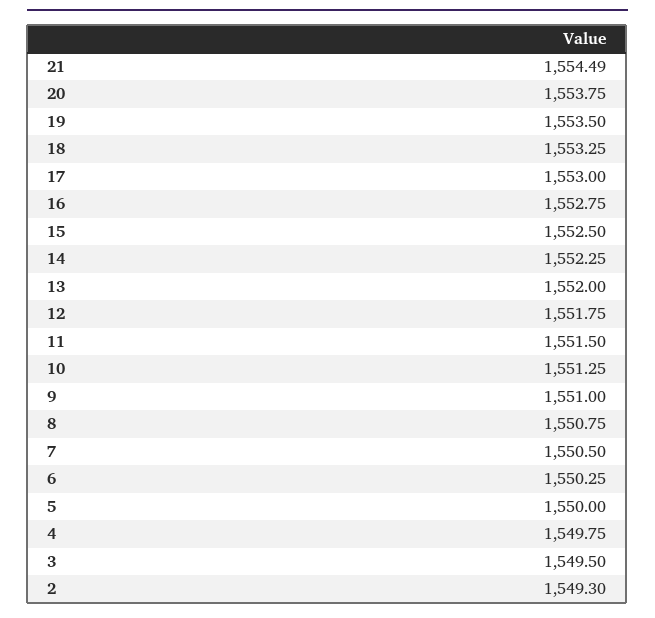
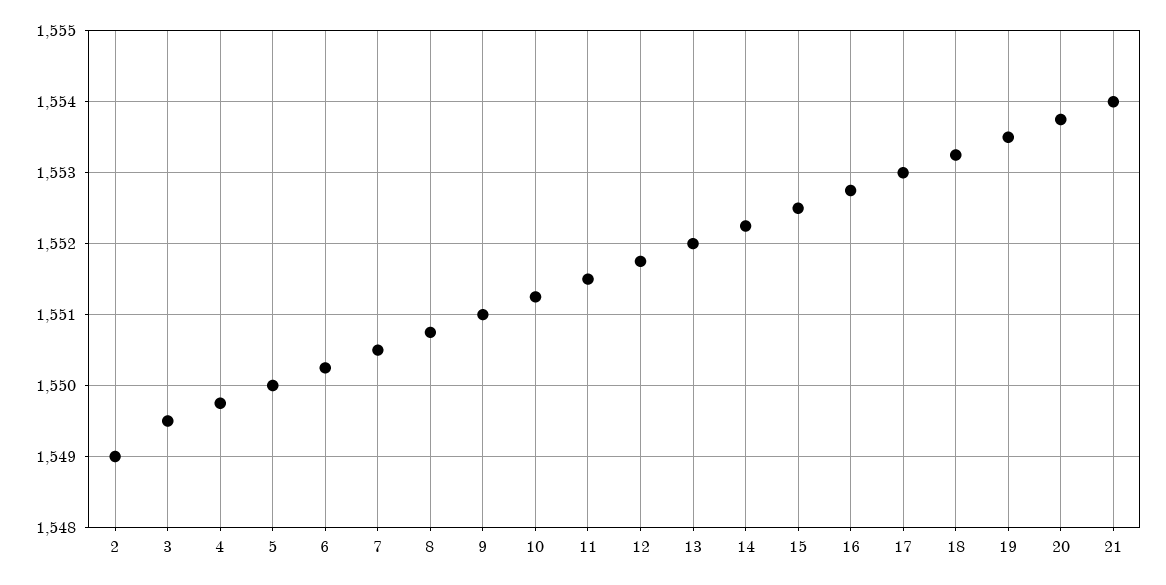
  {
-   "21": 1554.49,
+   "21": 1554,
    "20": 1553.75,
    "19": 1553.5,
    "18": 1553.25,
    "17": 1553,
    "16": 1552.75,
    "15": 1552.5,
    "14": 1552.25,
    "13": 1552,
    "12": 1551.75,
    "11": 1551.5,
    "10": 1551.25,
    "9": 1551,
    "8": 1550.75,
    "7": 1550.5,
    "6": 1550.25,
    "5": 1550,
    "4": 1549.75,
    "3": 1549.5,
-   "2": 1549.3
+   "2": 1549
  }

